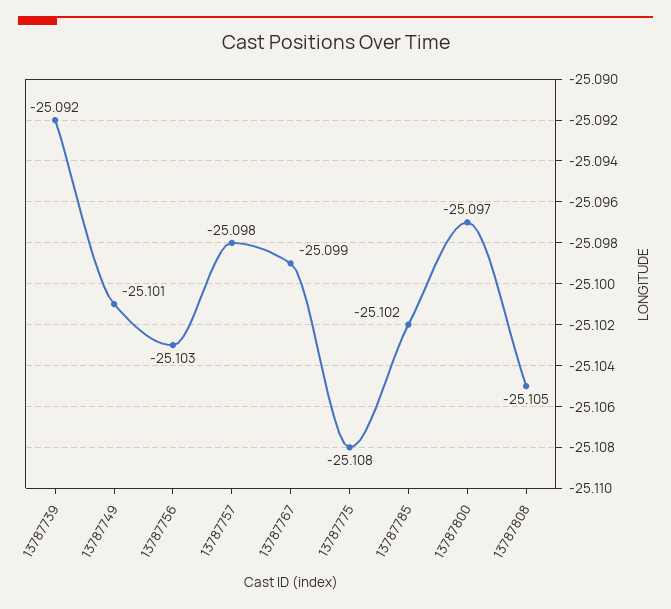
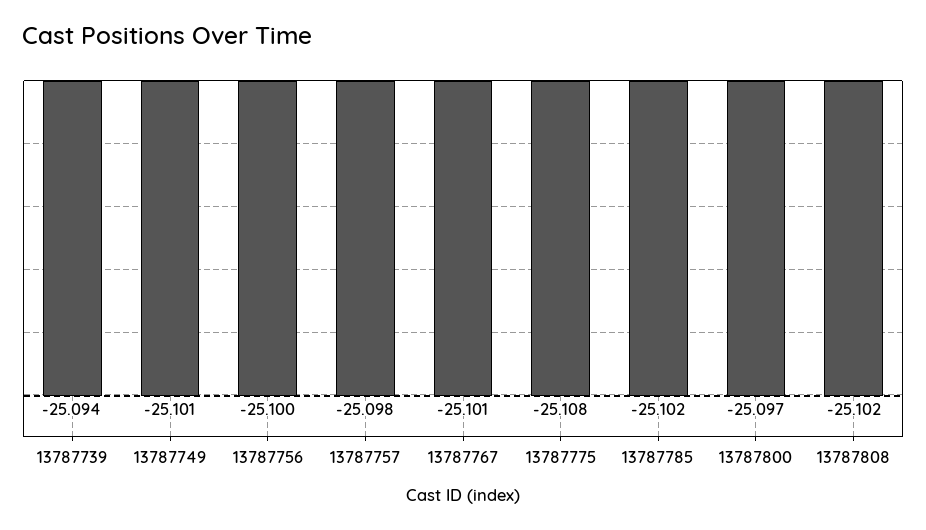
  {
-   "13787739": -25.092,
+   "13787739": -25.094,
    "13787749": -25.101,
-   "13787756": -25.103,
+   "13787756": -25.1,
    "13787757": -25.098,
-   "13787767": -25.099,
+   "13787767": -25.101,
    "13787775": -25.108,
    "13787785": -25.102,
    "13787800": -25.097,
-   "13787808": -25.105
+   "13787808": -25.102
  }

